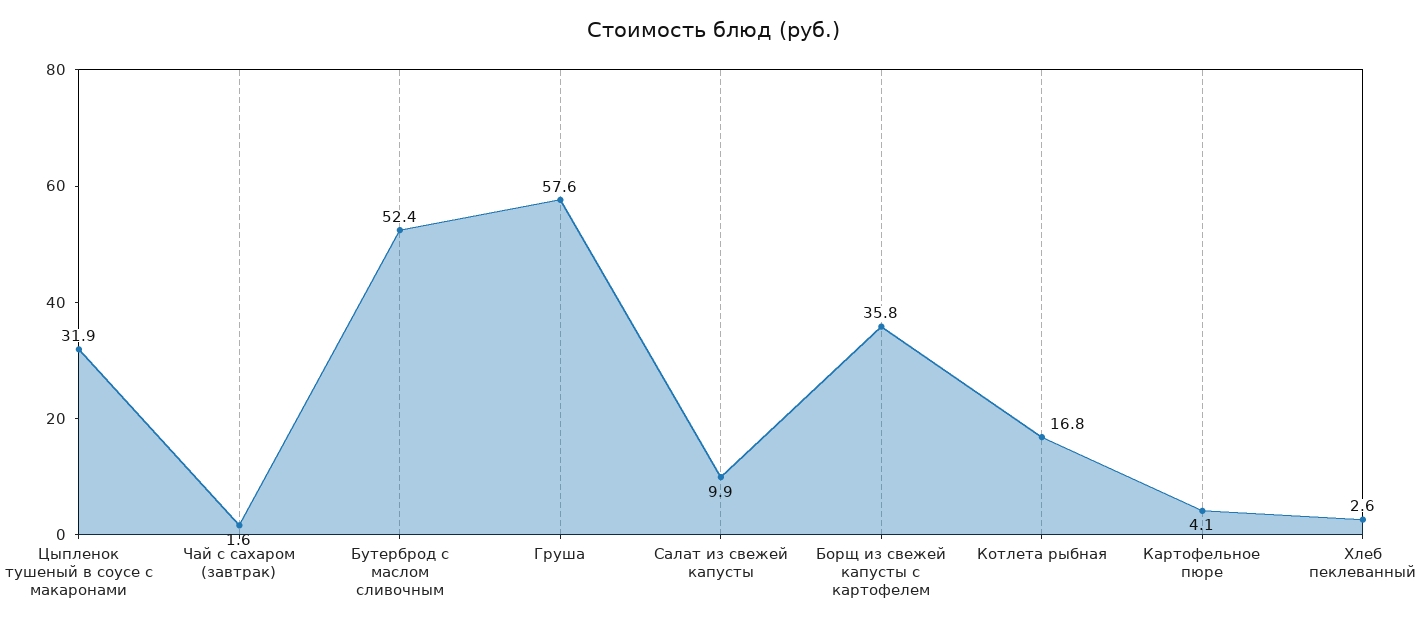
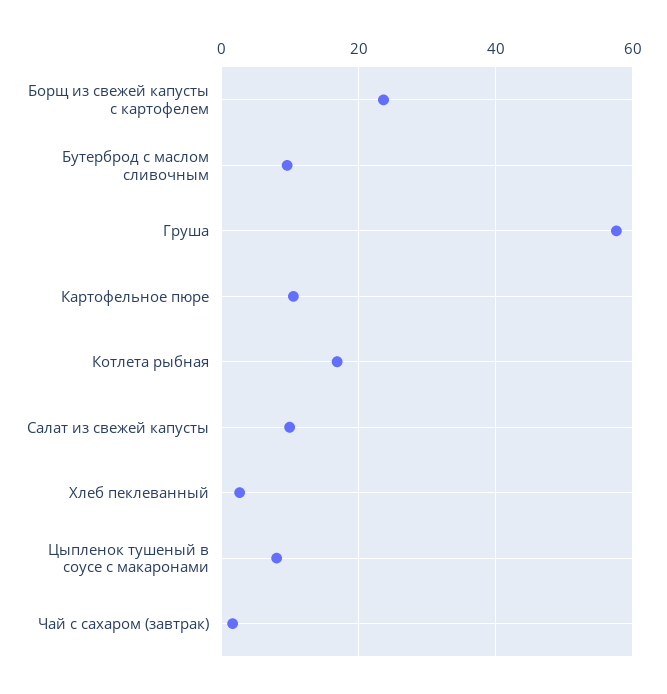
  {
-   "Цыпленок тушеный в соусе с макаронами": 31.9,
+   "Цыпленок тушеный в соусе с макаронами": 8,
    "Чай с сахаром (завтрак)": 1.6,
-   "Бутерброд с маслом сливочным": 52.4,
+   "Бутерброд с маслом сливочным": 10,
    "Груша": 57.6,
    "Салат из свежей капусты": 9.9,
-   "Борщ из свежей капусты с картофелем": 35.8,
+   "Борщ из свежей капусты с картофелем": 24,
    "Котлета рыбная": 16.8,
-   "Картофельное пюре": 4.1,
+   "Картофельное пюре": 10,
    "Хлеб пеклеванный": 2.6
  }

